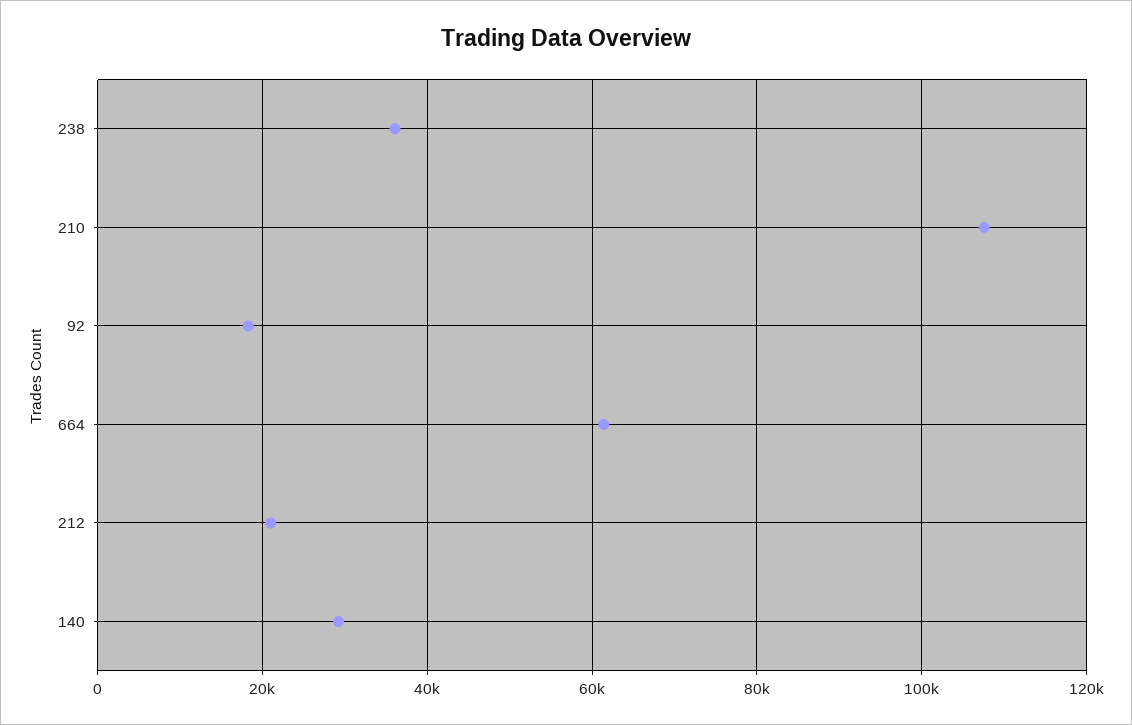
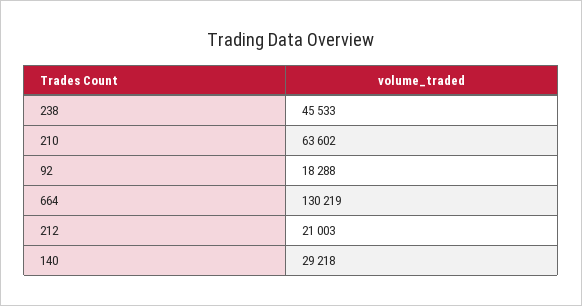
  {
-   "238": 36000,
+   "238": 45533,
-   "210": 108000,
+   "210": 63602,
    "92": 18288,
-   "664": 62000,
+   "664": 130219,
    "212": 21003,
    "140": 29218
  }

